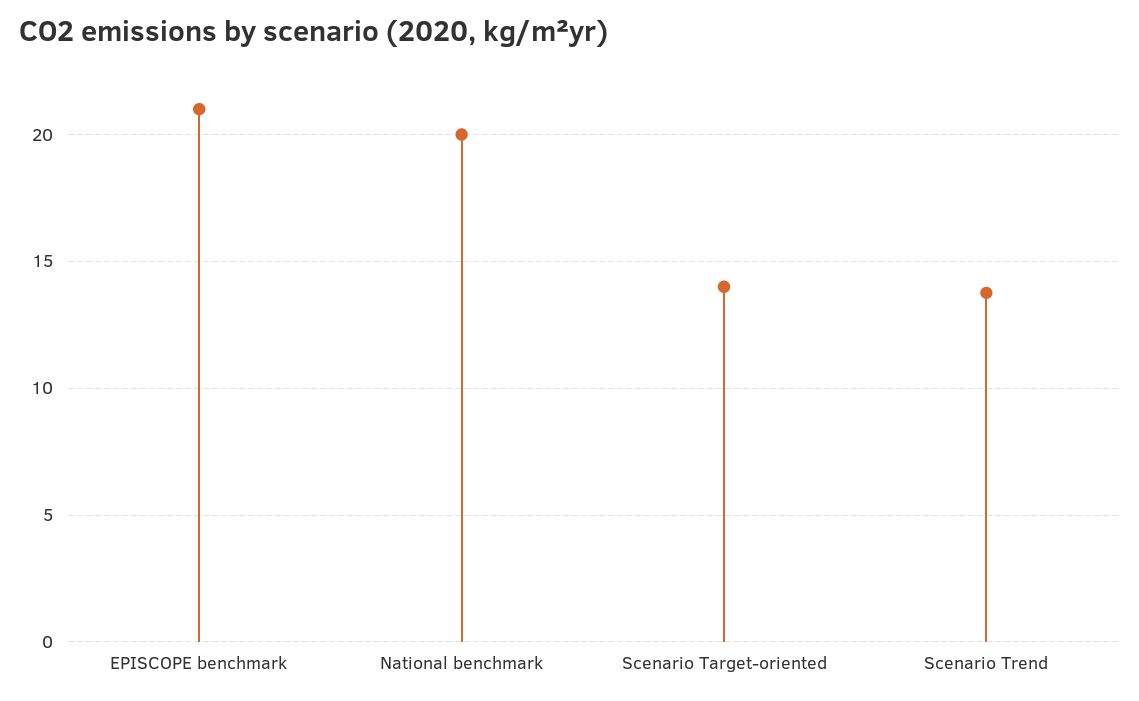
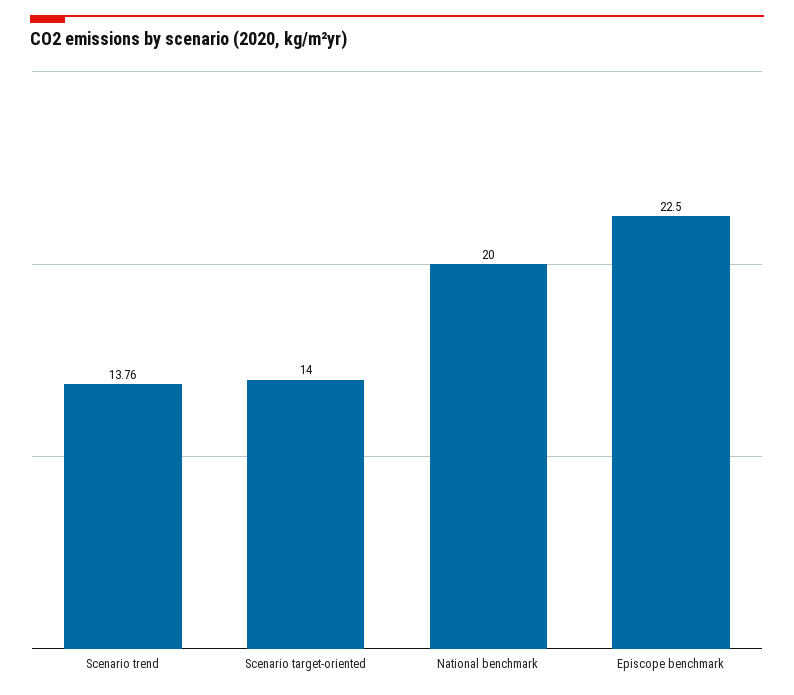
  {
-   "EPISCOPE benchmark": 21,
+   "EPISCOPE benchmark": 22.5,
    "National benchmark": 20,
    "Scenario Target-oriented": 14,
    "Scenario Trend": 13.76
  }

